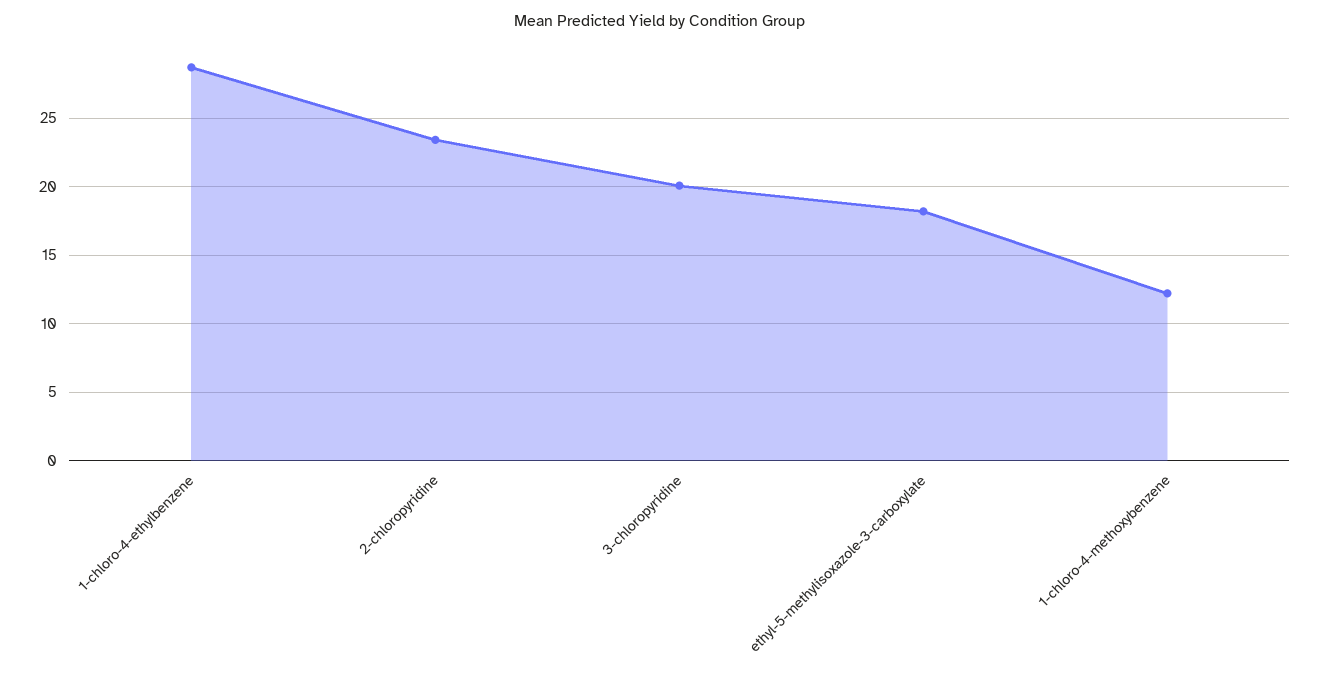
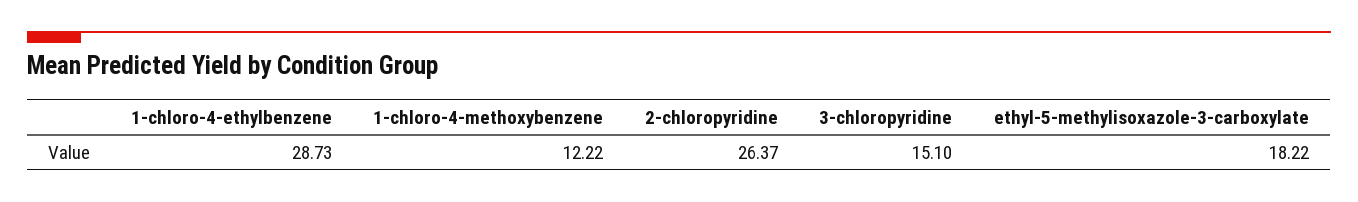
  {
    "1-chloro-4-ethylbenzene": 28.73,
-   "2-chloropyridine": 23.5,
+   "2-chloropyridine": 26.37,
-   "3-chloropyridine": 20,
+   "3-chloropyridine": 15.1,
    "ethyl-5-methylisoxazole-3-carboxylate": 18.22,
    "1-chloro-4-methoxybenzene": 12.22
  }

